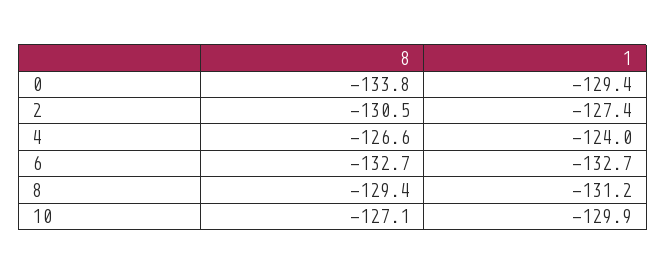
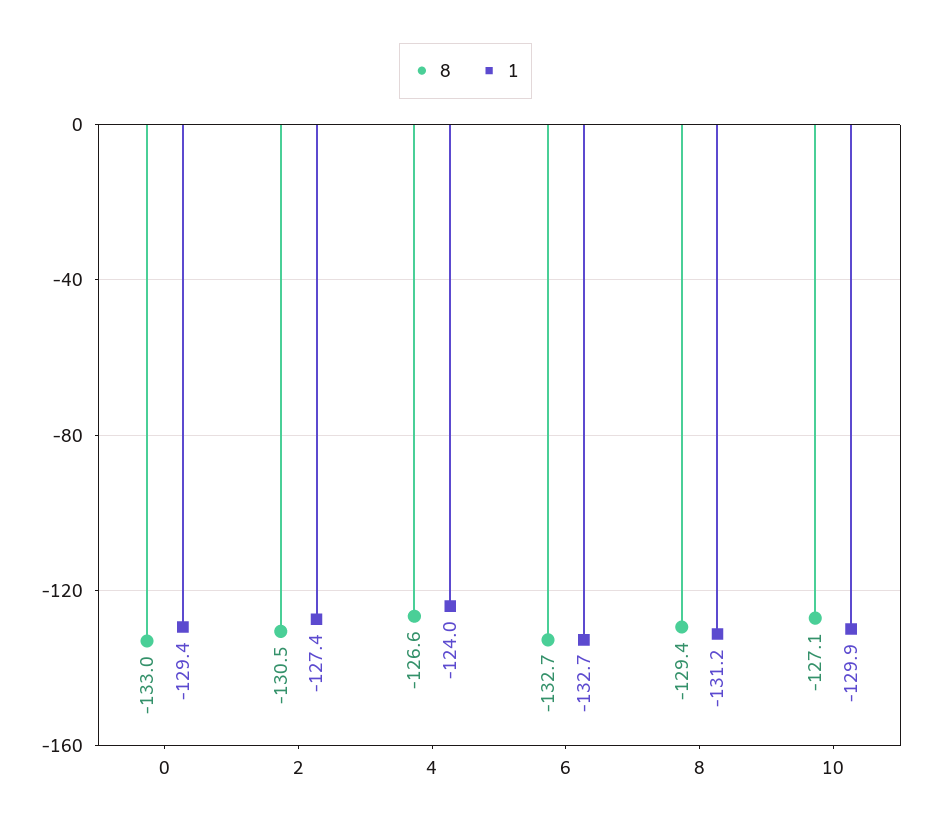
  {
    "8": {
-     "0": -133.8,
+     "0": -133,
      "2": -130.5,
      "4": -126.6,
      "6": -132.7,
      "8": -129.4,
      "10": -127.1
    },
    "1": {
      "0": -129.4,
      "2": -127.4,
      "4": -124,
      "6": -132.7,
      "8": -131.2,
      "10": -129.9
    }
  }

